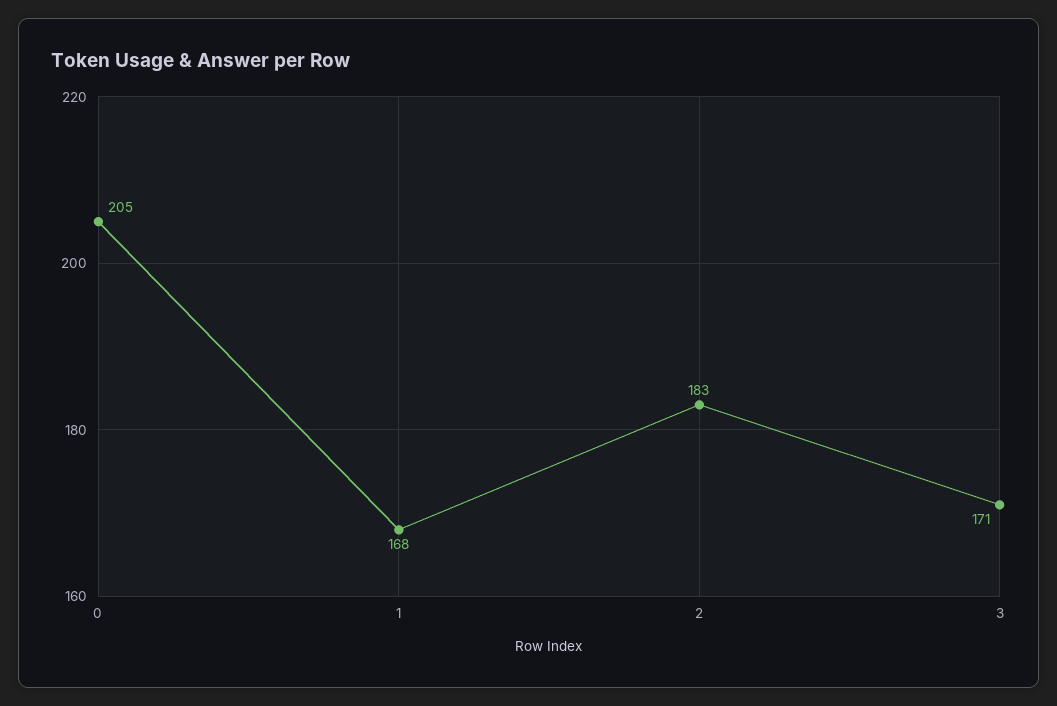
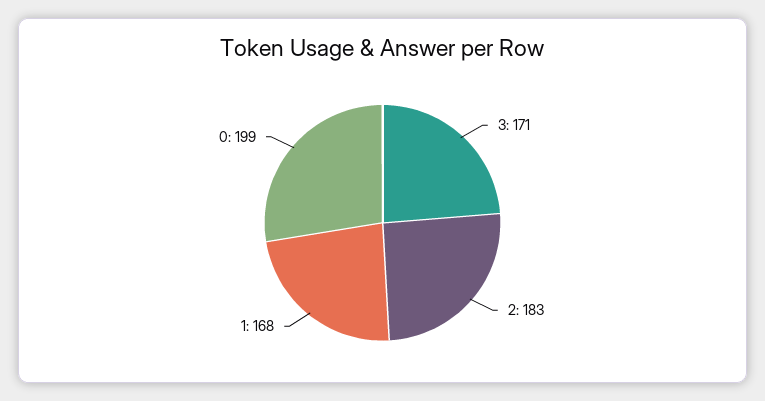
  {
-   "0": 205,
+   "0": 199,
    "1": 168,
    "2": 183,
    "3": 171
  }

